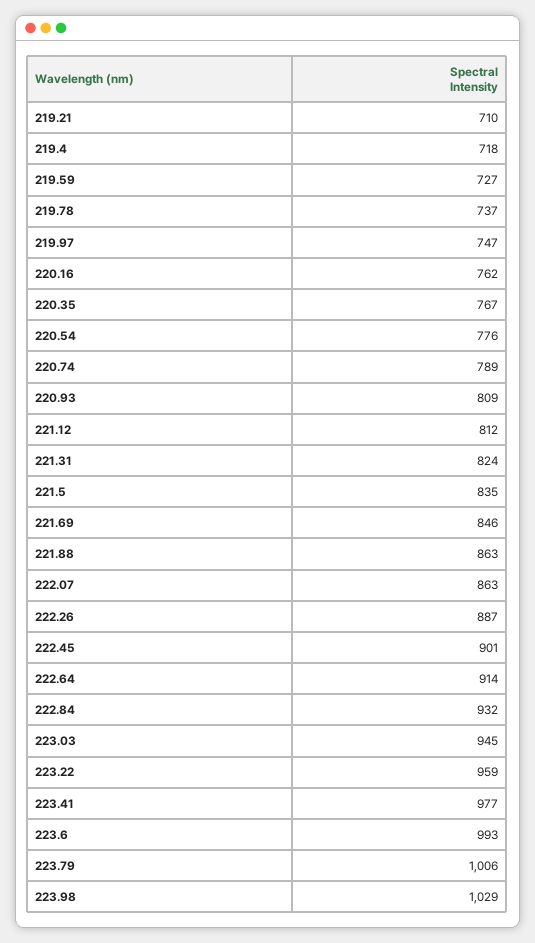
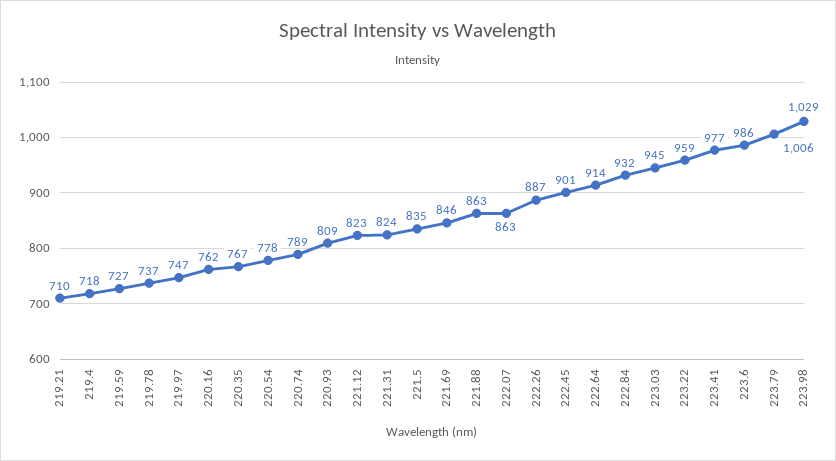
  {
    "219.21": 710,
    "219.4": 718,
    "219.59": 727,
    "219.78": 737,
    "219.97": 747,
    "220.16": 762,
    "220.35": 767,
-   "220.54": 776,
+   "220.54": 778,
    "220.74": 789,
    "220.93": 809,
-   "221.12": 812,
+   "221.12": 823,
    "221.31": 824,
    "221.5": 835,
    "221.69": 846,
    "221.88": 863,
    "222.07": 863,
    "222.26": 887,
    "222.45": 901,
    "222.64": 914,
    "222.84": 932,
    "223.03": 945,
    "223.22": 959,
    "223.41": 977,
-   "223.6": 993,
+   "223.6": 986,
    "223.79": 1006,
    "223.98": 1029
  }

